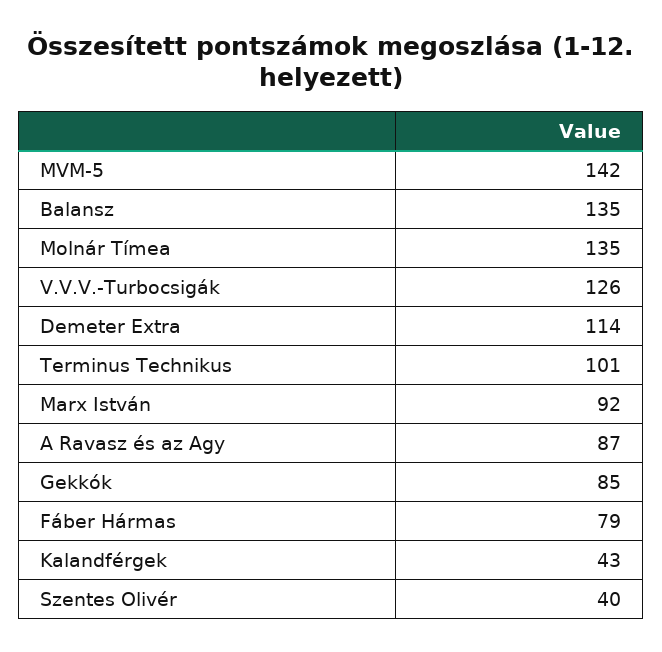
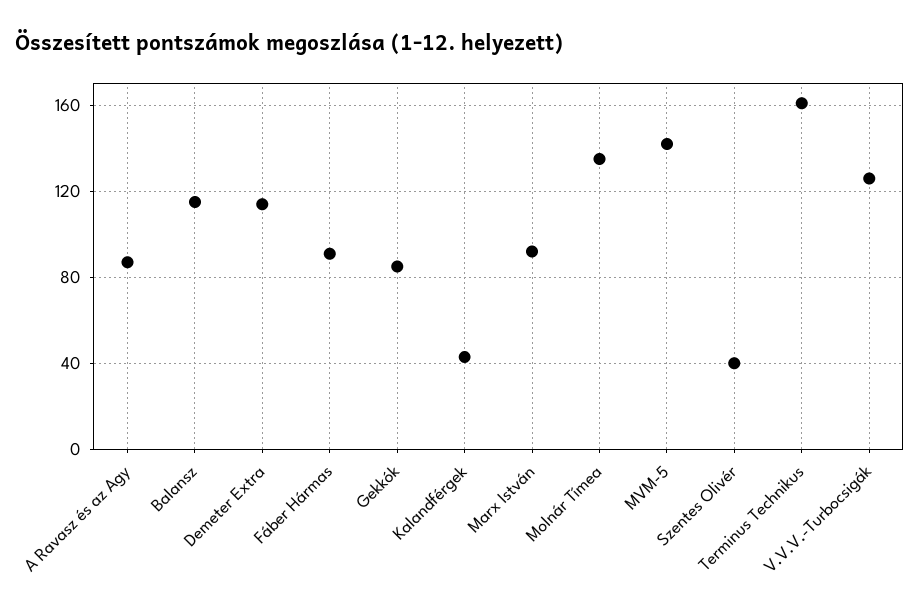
  {
    "MVM-5": 142,
-   "Balansz": 135,
+   "Balansz": 115,
    "Molnár Tímea": 135,
    "V.V.V.-Turbocsigák": 126,
    "Demeter Extra": 114,
-   "Terminus Technikus": 101,
+   "Terminus Technikus": 160,
    "Marx István": 92,
    "A Ravasz és az Agy": 87,
    "Gekkók": 85,
-   "Fáber Hármas": 79,
+   "Fáber Hármas": 90,
    "Kalandférgek": 43,
    "Szentes Olivér": 40
  }

